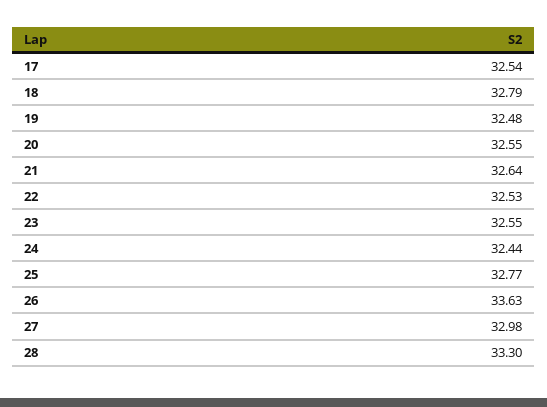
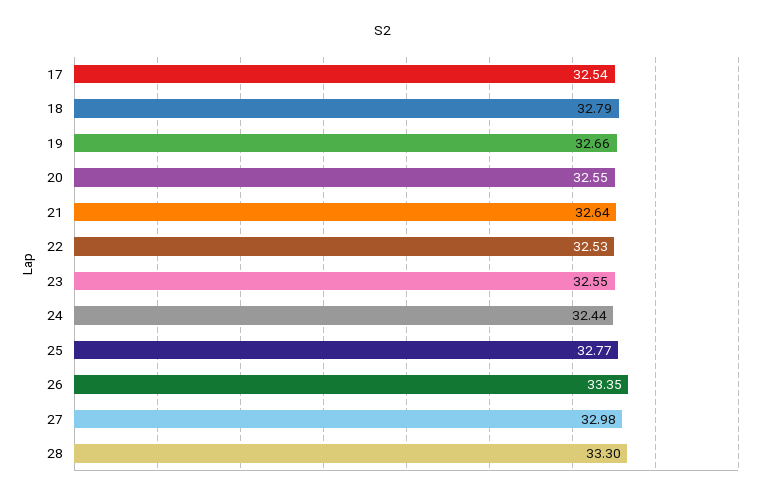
  {
    "17": 32.54,
    "18": 32.79,
-   "19": 32.48,
+   "19": 32.66,
    "20": 32.55,
    "21": 32.64,
    "22": 32.53,
    "23": 32.55,
    "24": 32.44,
    "25": 32.77,
-   "26": 33.63,
+   "26": 33.35,
    "27": 32.98,
    "28": 33.3
  }

